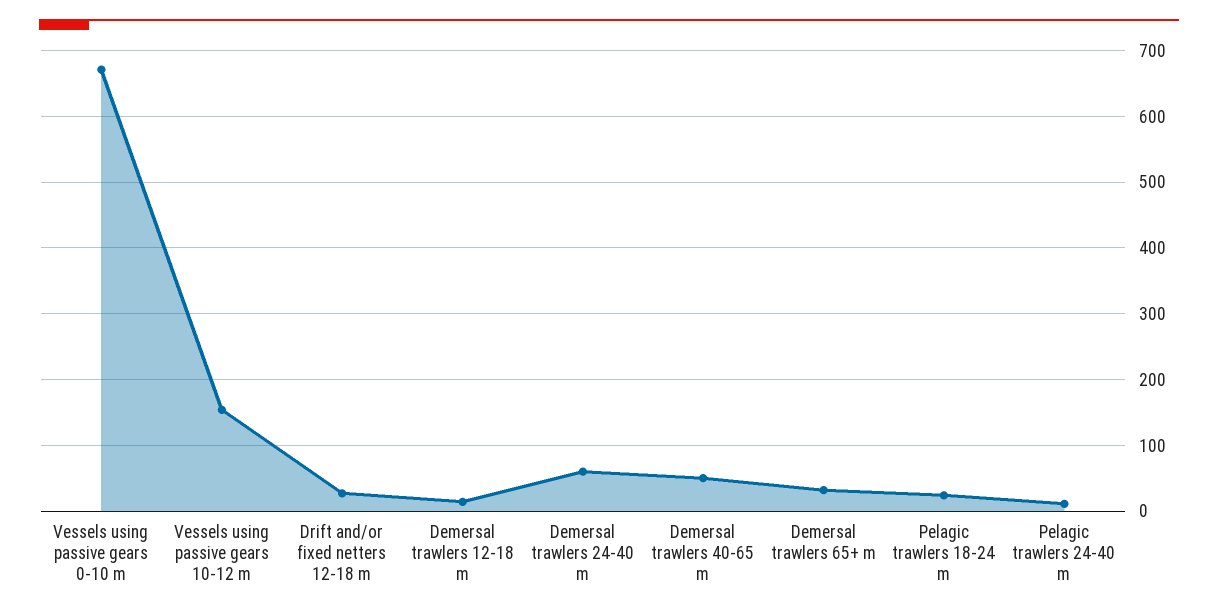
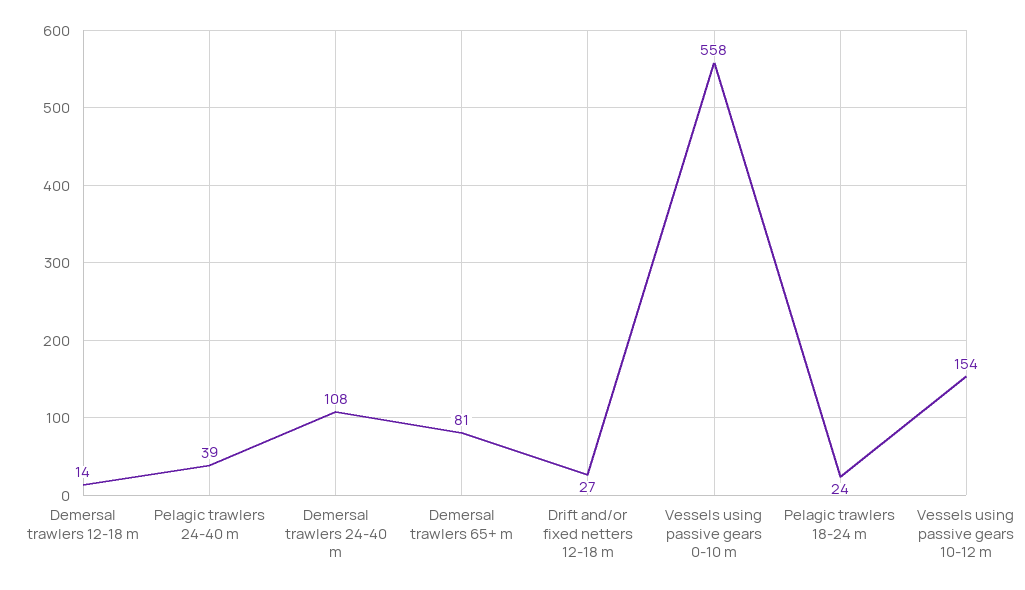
  {
-   "Vessels using passive gears 0-10 m": 670,
+   "Vessels using passive gears 0-10 m": 558,
    "Vessels using passive gears 10-12 m": 154,
    "Drift and/or fixed netters 12-18 m": 27,
    "Demersal trawlers 12-18 m": 14,
-   "Demersal trawlers 24-40 m": 60,
+   "Demersal trawlers 24-40 m": 108,
-   "Demersal trawlers 40-65 m": 50,
-   "Demersal trawlers 65+ m": 30,
+   "Demersal trawlers 65+ m": 81,
    "Pelagic trawlers 18-24 m": 24,
-   "Pelagic trawlers 24-40 m": 10
+   "Pelagic trawlers 24-40 m": 39
  }

